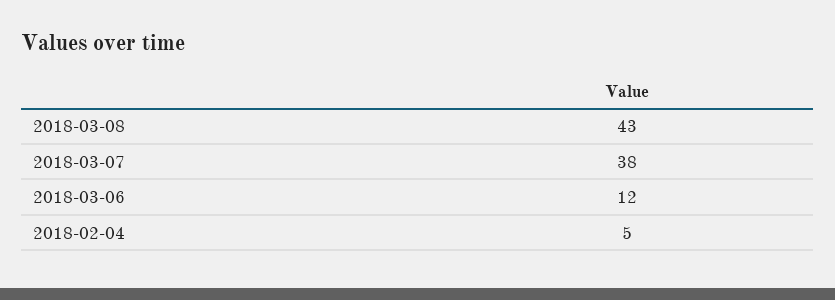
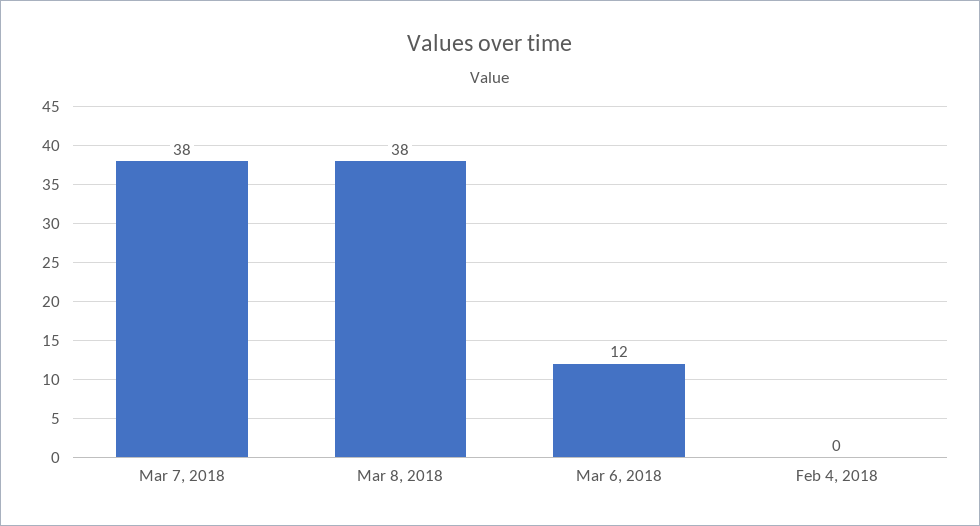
  {
-   "2018-03-08": 43,
+   "2018-03-08": 38,
    "2018-03-07": 38,
    "2018-03-06": 12,
-   "2018-02-04": 5
+   "2018-02-04": 0
  }

